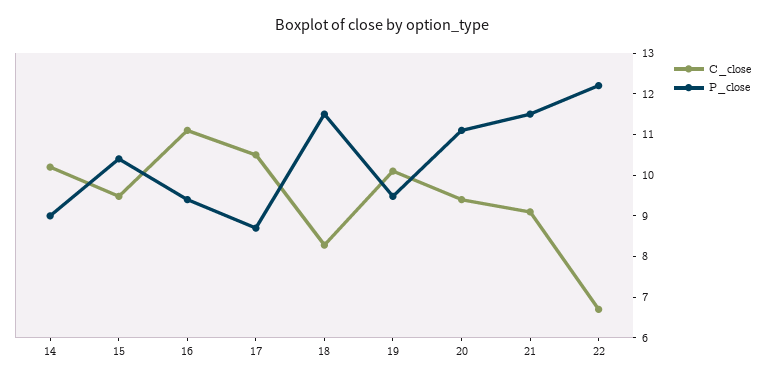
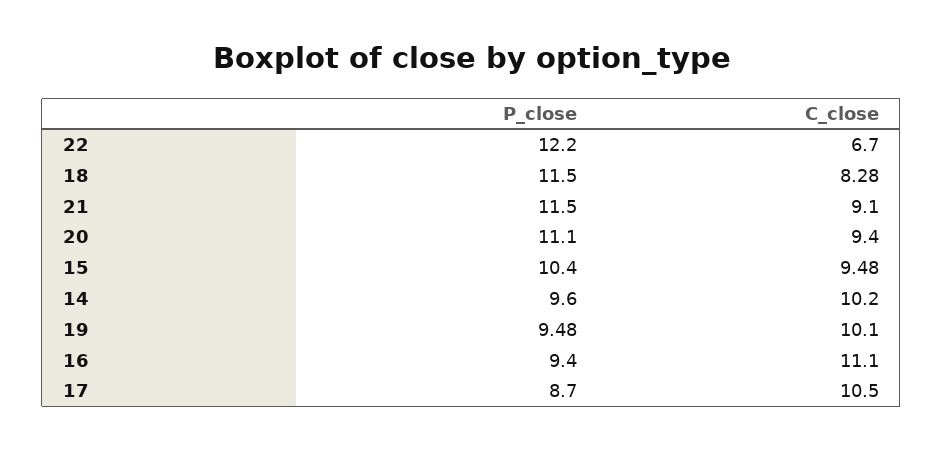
  {
    "C_close": {
      "14": 10.2,
      "15": 9.48,
      "16": 11.1,
      "17": 10.5,
      "18": 8.28,
      "19": 10.1,
      "20": 9.4,
      "21": 9.1,
      "22": 6.7
    },
    "P_close": {
-     "14": 9,
+     "14": 9.6,
      "15": 10.4,
      "16": 9.4,
      "17": 8.7,
      "18": 11.5,
      "19": 9.48,
      "20": 11.1,
      "21": 11.5,
      "22": 12.2
    }
  }

